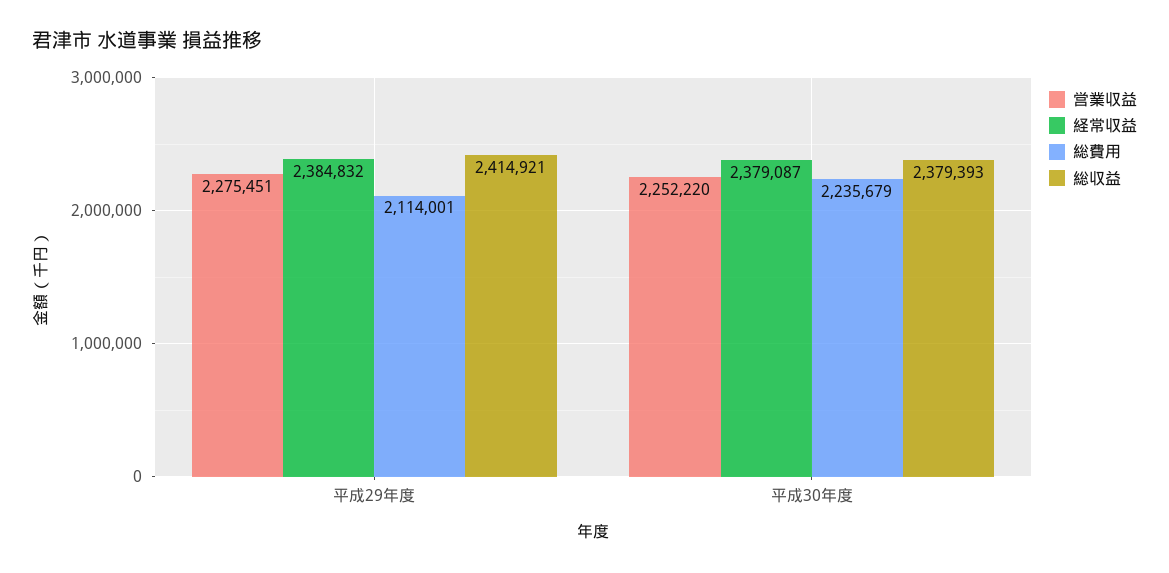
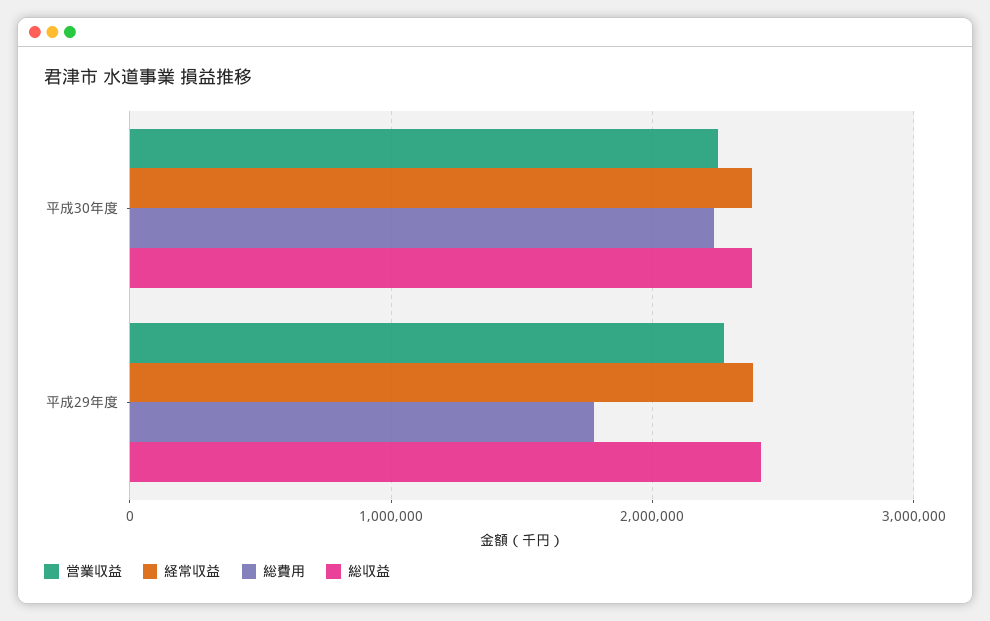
  {
    "営業収益": {
      "平成29年度": 2275451,
      "平成30年度": 2252220
    },
    "経常収益": {
      "平成29年度": 2384832,
      "平成30年度": 2379087
    },
    "総費用": {
-     "平成29年度": 2114001,
+     "平成29年度": 1800000,
      "平成30年度": 2235679
    },
    "総収益": {
      "平成29年度": 2414921,
      "平成30年度": 2379393
    }
  }

